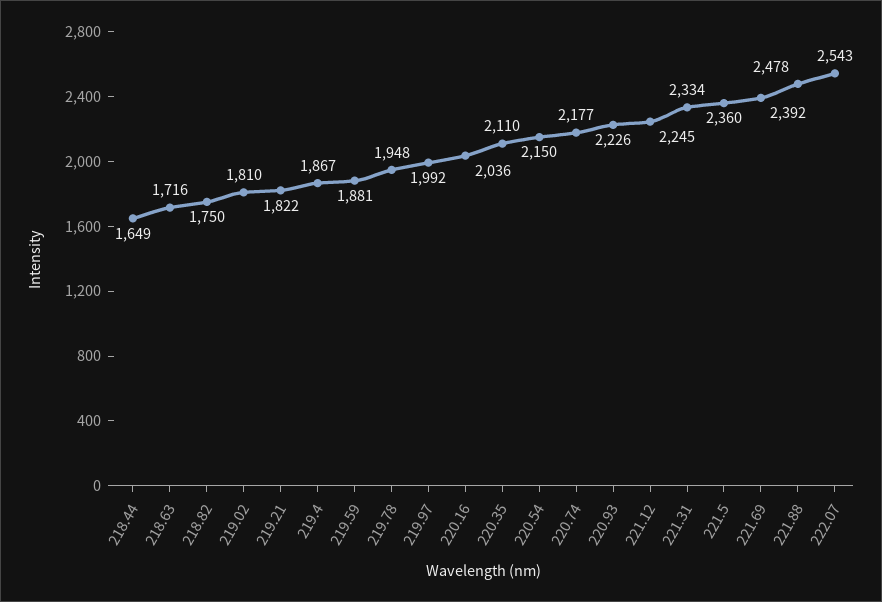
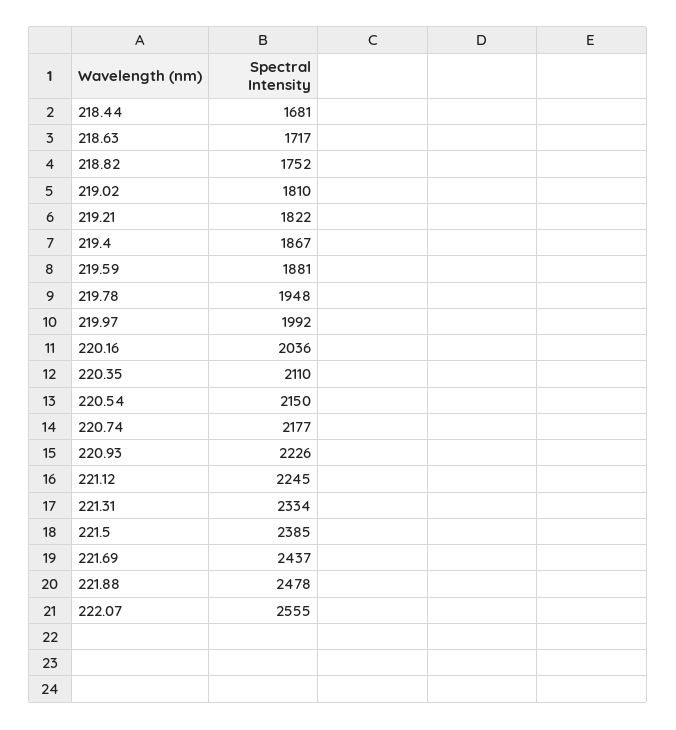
  {
-   "218.44": 1649,
+   "218.44": 1681,
-   "218.63": 1716,
+   "218.63": 1717,
-   "218.82": 1750,
+   "218.82": 1752,
    "219.02": 1810,
    "219.21": 1822,
    "219.4": 1867,
    "219.59": 1881,
    "219.78": 1948,
    "219.97": 1992,
    "220.16": 2036,
    "220.35": 2110,
    "220.54": 2150,
    "220.74": 2177,
    "220.93": 2226,
    "221.12": 2245,
    "221.31": 2334,
-   "221.5": 2360,
+   "221.5": 2385,
-   "221.69": 2392,
+   "221.69": 2437,
    "221.88": 2478,
-   "222.07": 2543
+   "222.07": 2555
  }

